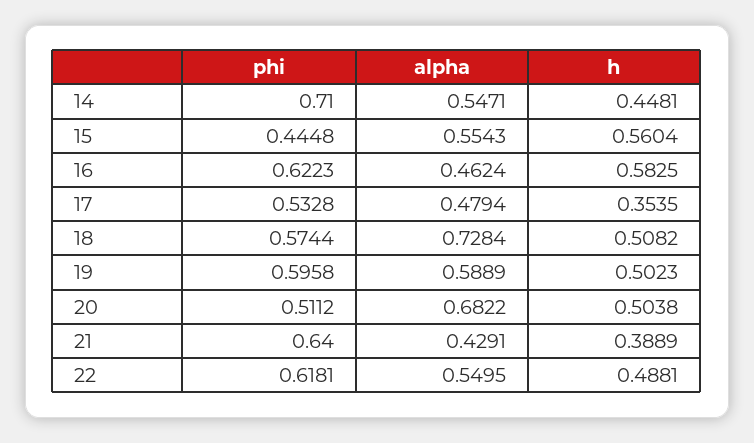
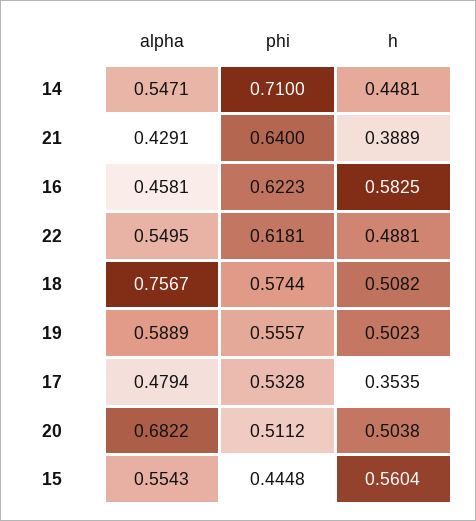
  {
    "phi": {
      "14": 0.71,
      "15": 0.4448,
      "16": 0.6223,
      "17": 0.5328,
      "18": 0.5744,
-     "19": 0.5958,
+     "19": 0.5557,
      "20": 0.5112,
      "21": 0.64,
      "22": 0.6181
    },
    "alpha": {
      "14": 0.5471,
      "15": 0.5543,
-     "16": 0.4624,
+     "16": 0.4581,
      "17": 0.4794,
-     "18": 0.7284,
+     "18": 0.7567,
      "19": 0.5889,
      "20": 0.6822,
      "21": 0.4291,
      "22": 0.5495
    },
    "h": {
      "14": 0.4481,
      "15": 0.5604,
      "16": 0.5825,
      "17": 0.3535,
      "18": 0.5082,
      "19": 0.5023,
      "20": 0.5038,
      "21": 0.3889,
      "22": 0.4881
    }
  }

